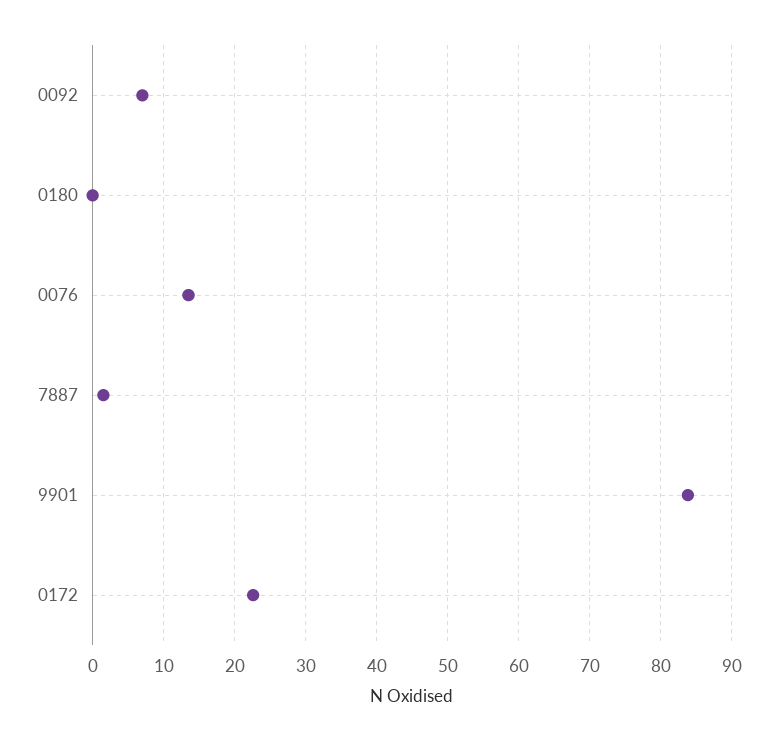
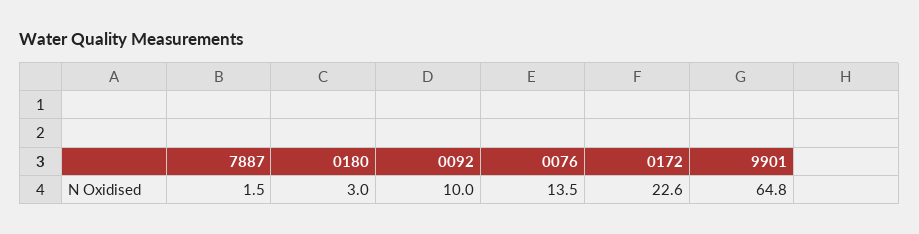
  {
-   "0092": 7,
+   "0092": 10,
-   "0180": 0,
+   "0180": 3,
    "0076": 13.5,
    "7887": 1.5,
-   "9901": 84,
+   "9901": 64.8,
    "0172": 22.6
  }

